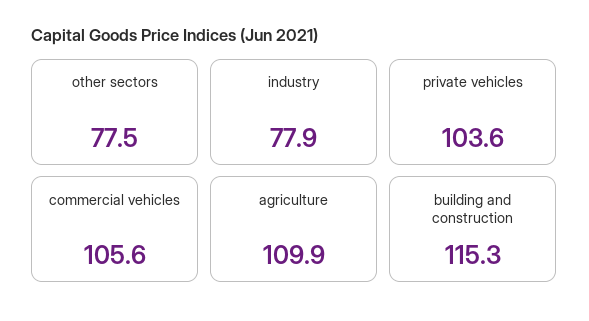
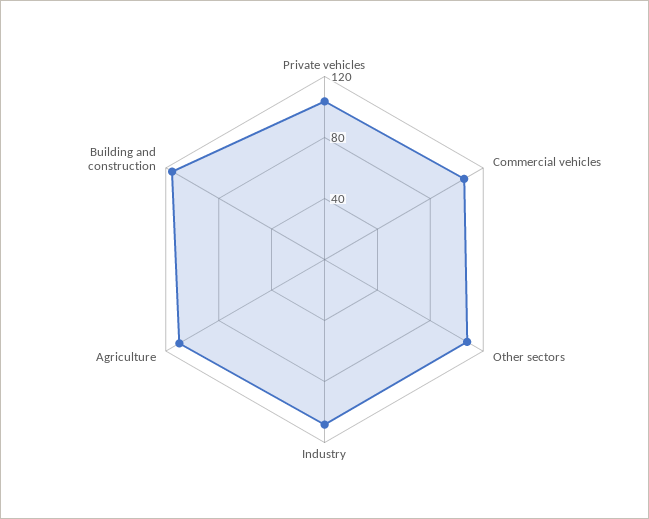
  {
-   "other sectors": 77.5,
+   "other sectors": 110,
-   "industry": 77.9,
+   "industry": 110,
    "private vehicles": 103.6,
    "commercial vehicles": 105.6,
    "agriculture": 109.9,
    "building and construction": 115.3
  }

